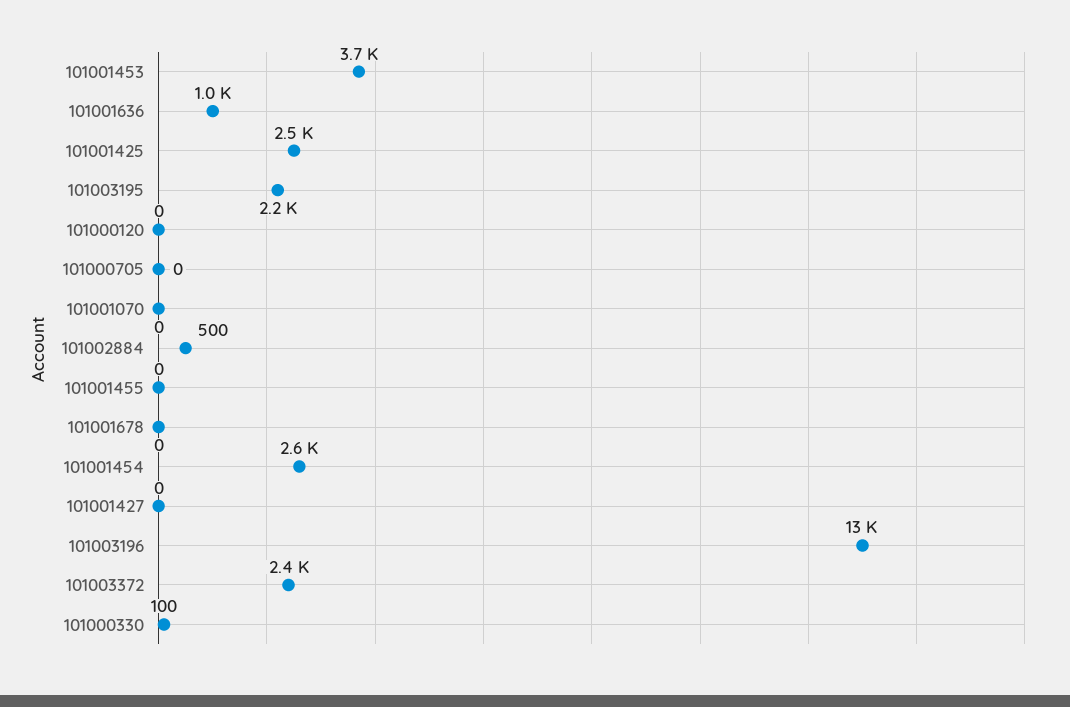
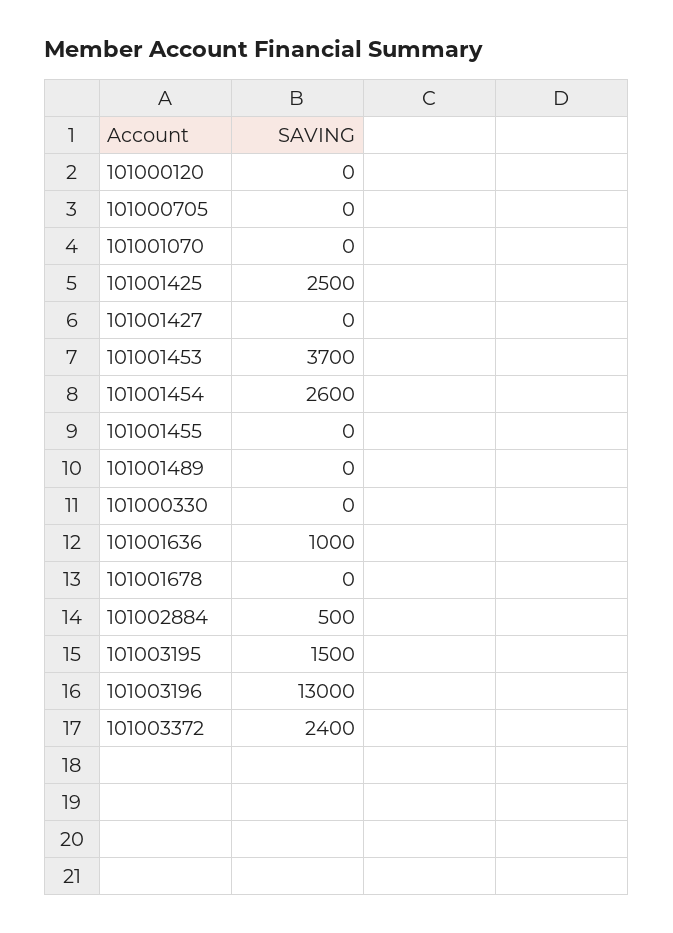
  {
    "101001453": 3700,
    "101001636": 1000,
    "101001425": 2500,
-   "101003195": 2200,
+   "101003195": 1500,
    "101000120": 0,
    "101000705": 0,
    "101001070": 0,
    "101002884": 500,
    "101001455": 0,
    "101001678": 0,
    "101001454": 2600,
    "101001427": 0,
    "101003196": 13000,
    "101003372": 2400,
-   "101000330": 100
+   "101000330": 0,
+   "101001489": 0
  }

